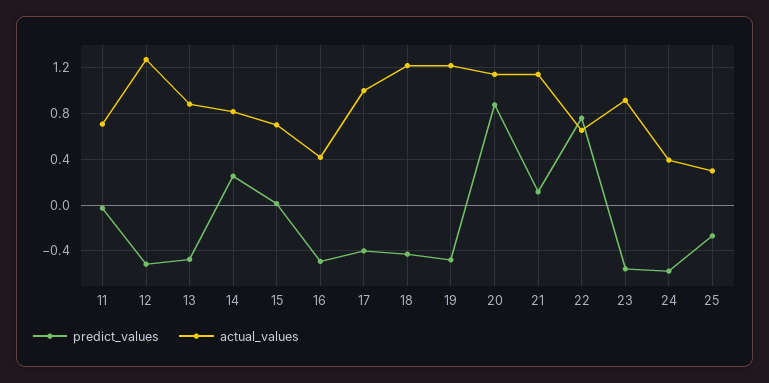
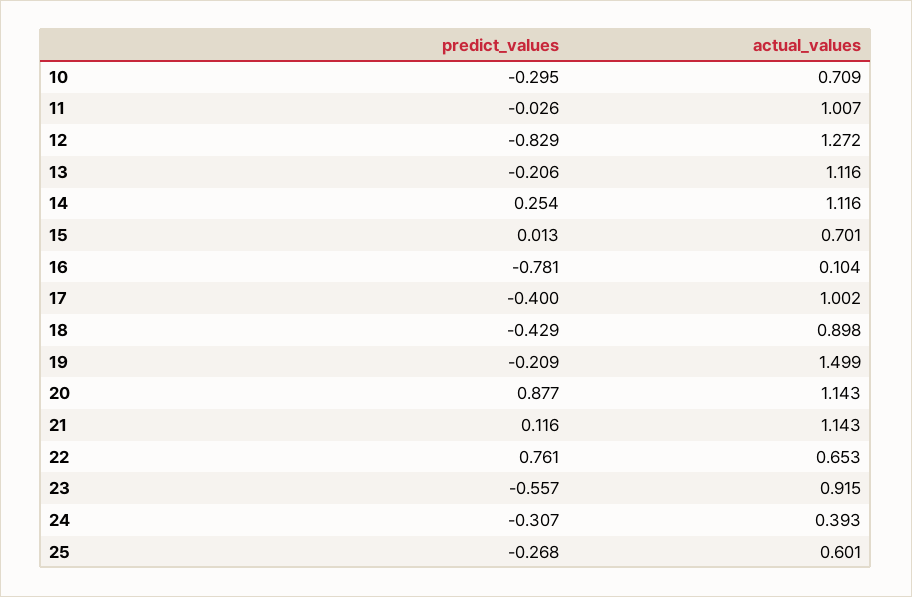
  {
    "predict_values": {
      "11": -0.026,
-     "12": -0.5,
+     "12": -0.829,
-     "13": -0.5,
+     "13": -0.206,
      "14": 0.254,
      "15": 0.013,
-     "16": -0.5,
+     "16": -0.781,
      "17": -0.4,
      "18": -0.429,
-     "19": -0.5,
+     "19": -0.209,
      "20": 0.877,
      "21": 0.116,
      "22": 0.761,
      "23": -0.557,
-     "24": -0.6,
+     "24": -0.307,
-     "25": -0.268
+     "25": -0.268,
+     "10": -0.295
    },
    "actual_values": {
-     "11": 0.7,
+     "11": 1.007,
      "12": 1.272,
-     "13": 0.9,
+     "13": 1.116,
-     "14": 0.8,
+     "14": 1.116,
      "15": 0.701,
-     "16": 0.4,
+     "16": 0.104,
      "17": 1.002,
-     "18": 1.2,
+     "18": 0.898,
-     "19": 1.2,
+     "19": 1.499,
      "20": 1.143,
      "21": 1.143,
      "22": 0.653,
      "23": 0.915,
      "24": 0.393,
-     "25": 0.3
+     "25": 0.601,
+     "10": 0.709
    }
  }

